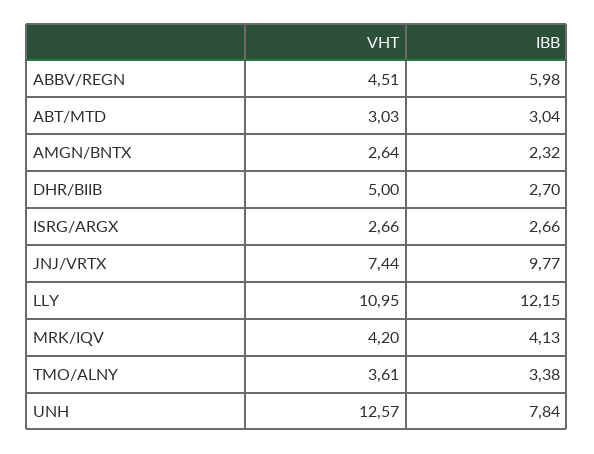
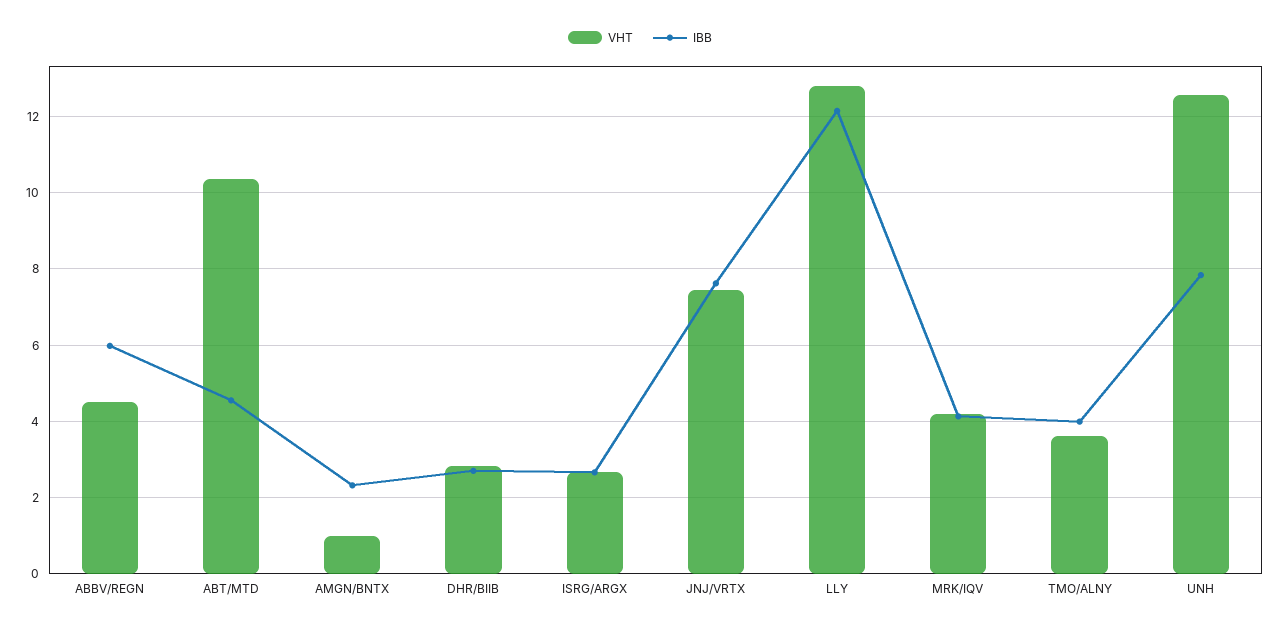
  {
    "VHT": {
      "ABBV/REGN": 4.51,
-     "ABT/MTD": 3.03,
+     "ABT/MTD": 10.4,
-     "AMGN/BNTX": 2.64,
+     "AMGN/BNTX": 1,
-     "DHR/BIIB": 5,
+     "DHR/BIIB": 2.8,
      "ISRG/ARGX": 2.66,
      "JNJ/VRTX": 7.44,
-     "LLY": 10.95,
+     "LLY": 12.8,
      "MRK/IQV": 4.2,
      "TMO/ALNY": 3.61,
      "UNH": 12.57
    },
    "IBB": {
      "ABBV/REGN": 5.98,
-     "ABT/MTD": 3.04,
+     "ABT/MTD": 4.6,
      "AMGN/BNTX": 2.32,
      "DHR/BIIB": 2.7,
      "ISRG/ARGX": 2.66,
-     "JNJ/VRTX": 9.77,
+     "JNJ/VRTX": 7.6,
      "LLY": 12.15,
      "MRK/IQV": 4.13,
-     "TMO/ALNY": 3.38,
+     "TMO/ALNY": 4,
      "UNH": 7.84
    }
  }

